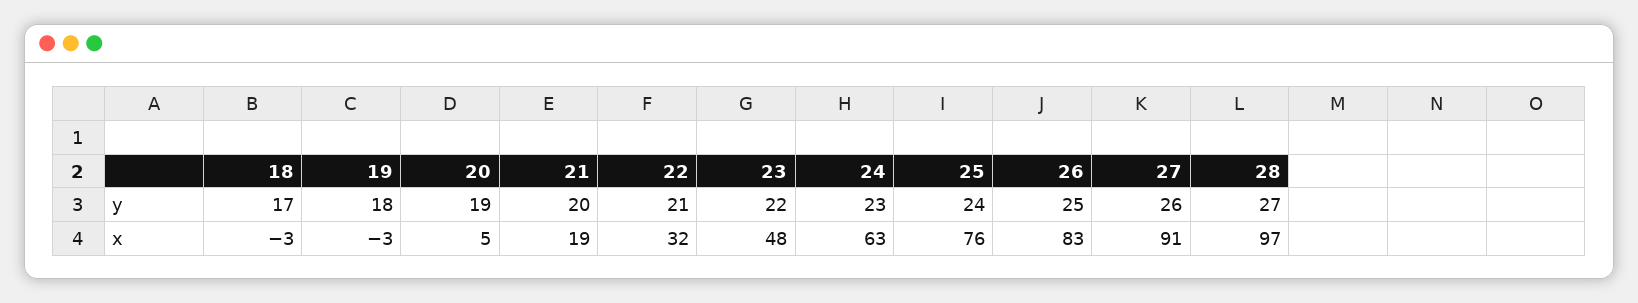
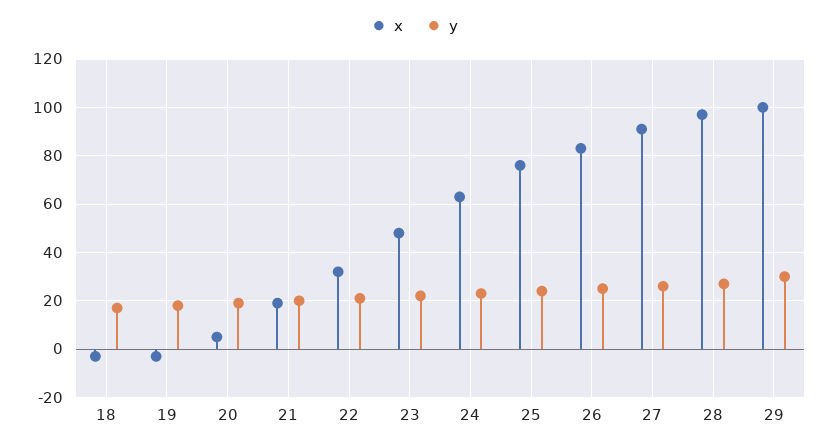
  {
    "y": {
      "18": 17,
      "19": 18,
      "20": 19,
      "21": 20,
      "22": 21,
      "23": 22,
      "24": 23,
      "25": 24,
      "26": 25,
      "27": 26,
-     "28": 27
+     "28": 27,
+     "29": 30
    },
    "x": {
      "18": -3,
      "19": -3,
      "20": 5,
      "21": 19,
      "22": 32,
      "23": 48,
      "24": 63,
      "25": 76,
      "26": 83,
      "27": 91,
-     "28": 97
+     "28": 97,
+     "29": 100
    }
  }

